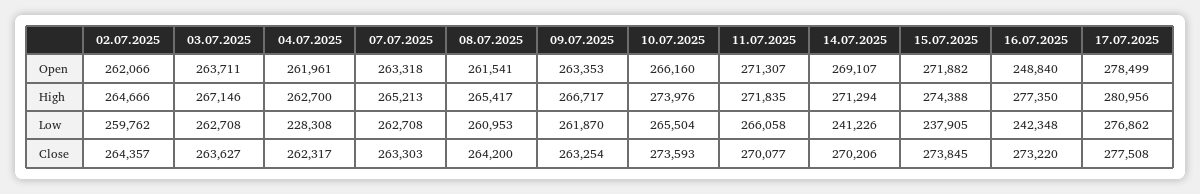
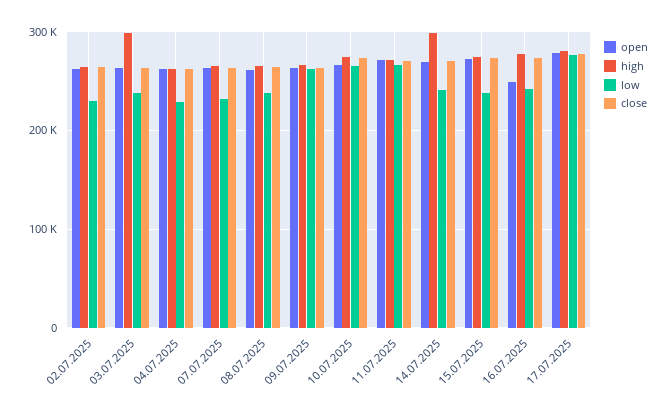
  {
    "Open": {
      "02.07.2025": 262066,
      "03.07.2025": 263711,
      "04.07.2025": 261961,
      "07.07.2025": 263318,
      "08.07.2025": 261541,
      "09.07.2025": 263353,
      "10.07.2025": 266160,
      "11.07.2025": 271307,
      "14.07.2025": 269107,
      "15.07.2025": 271882,
      "16.07.2025": 248840,
      "17.07.2025": 278499
    },
    "High": {
      "02.07.2025": 264666,
-     "03.07.2025": 267146,
+     "03.07.2025": 300000,
      "04.07.2025": 262700,
      "07.07.2025": 265213,
      "08.07.2025": 265417,
      "09.07.2025": 266717,
      "10.07.2025": 273976,
      "11.07.2025": 271835,
-     "14.07.2025": 271294,
+     "14.07.2025": 300000,
      "15.07.2025": 274388,
      "16.07.2025": 277350,
      "17.07.2025": 280956
    },
    "Low": {
-     "02.07.2025": 259762,
+     "02.07.2025": 230000,
-     "03.07.2025": 262708,
+     "03.07.2025": 240000,
      "04.07.2025": 228308,
-     "07.07.2025": 262708,
+     "07.07.2025": 230000,
-     "08.07.2025": 260953,
+     "08.07.2025": 240000,
      "09.07.2025": 261870,
      "10.07.2025": 265504,
      "11.07.2025": 266058,
      "14.07.2025": 241226,
      "15.07.2025": 237905,
      "16.07.2025": 242348,
      "17.07.2025": 276862
    },
    "Close": {
      "02.07.2025": 264357,
      "03.07.2025": 263627,
      "04.07.2025": 262317,
      "07.07.2025": 263303,
      "08.07.2025": 264200,
      "09.07.2025": 263254,
      "10.07.2025": 273593,
      "11.07.2025": 270077,
      "14.07.2025": 270206,
      "15.07.2025": 273845,
      "16.07.2025": 273220,
      "17.07.2025": 277508
    }
  }

